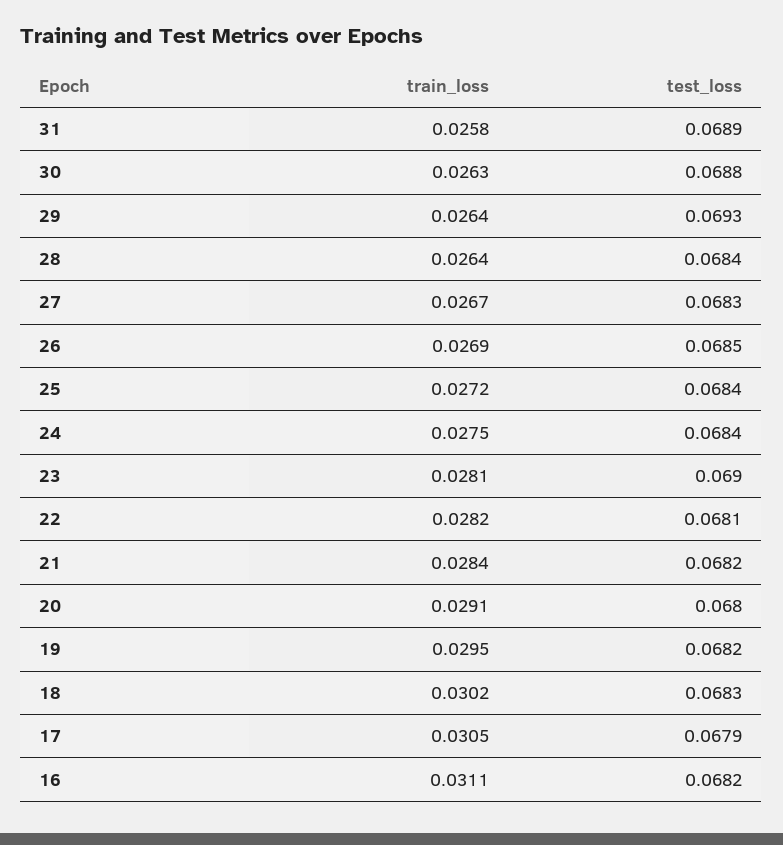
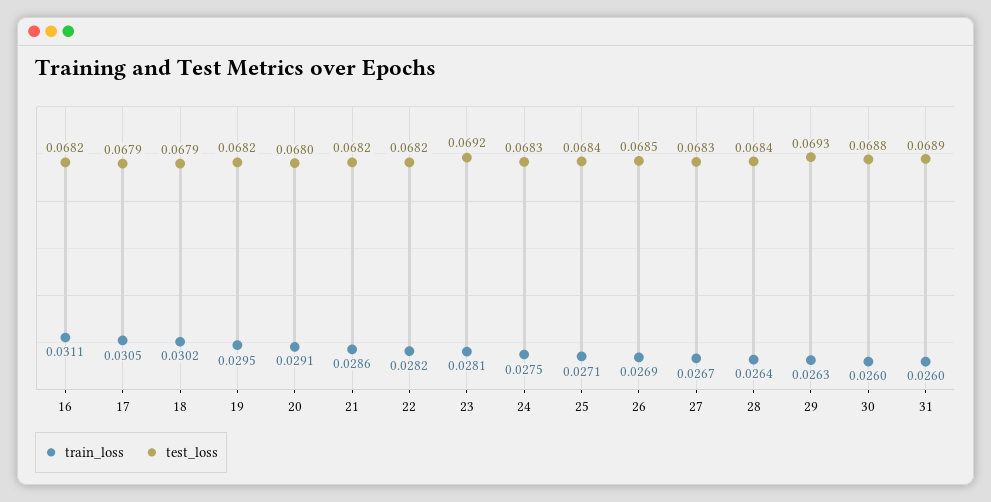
  {
    "train_loss": {
-     "31": 0.0258,
+     "31": 0.026,
-     "30": 0.0263,
+     "30": 0.026,
-     "29": 0.0264,
+     "29": 0.0263,
      "28": 0.0264,
      "27": 0.0267,
      "26": 0.0269,
-     "25": 0.0272,
+     "25": 0.0271,
      "24": 0.0275,
      "23": 0.0281,
      "22": 0.0282,
-     "21": 0.0284,
+     "21": 0.0286,
      "20": 0.0291,
      "19": 0.0295,
      "18": 0.0302,
      "17": 0.0305,
      "16": 0.0311
    },
    "test_loss": {
      "31": 0.0689,
      "30": 0.0688,
      "29": 0.0693,
      "28": 0.0684,
      "27": 0.0683,
      "26": 0.0685,
      "25": 0.0684,
-     "24": 0.0684,
+     "24": 0.0683,
-     "23": 0.069,
+     "23": 0.0692,
-     "22": 0.0681,
+     "22": 0.0682,
      "21": 0.0682,
      "20": 0.068,
      "19": 0.0682,
-     "18": 0.0683,
+     "18": 0.0679,
      "17": 0.0679,
      "16": 0.0682
    }
  }

